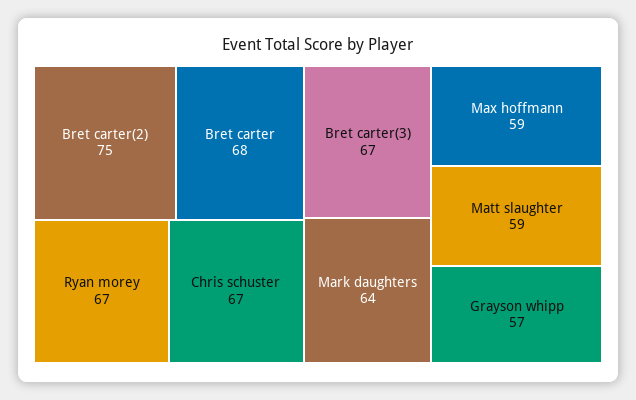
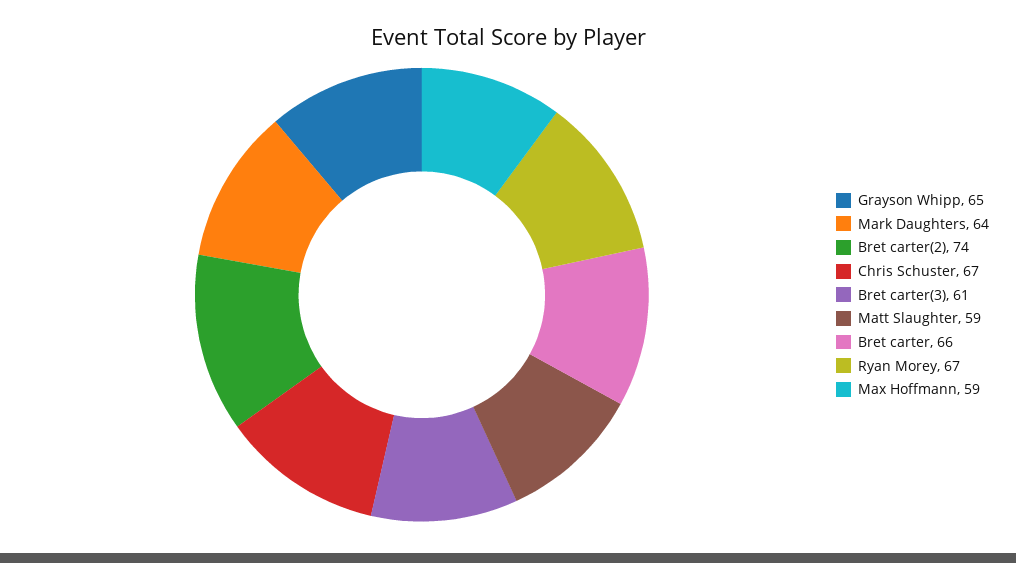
  {
-   "Bret carter(2)": 75,
+   "Bret carter(2)": 74,
-   "Bret carter": 68,
+   "Bret carter": 66,
    "Ryan morey": 67,
    "Chris schuster": 67,
-   "Bret carter(3)": 67,
+   "Bret carter(3)": 61,
    "Mark daughters": 64,
    "Max hoffmann": 59,
    "Matt slaughter": 59,
-   "Grayson whipp": 57
+   "Grayson whipp": 65
  }

